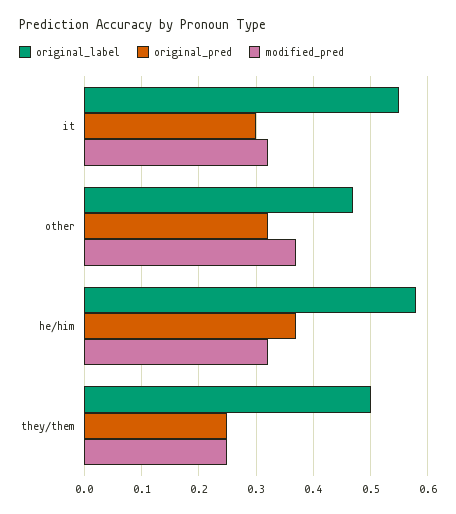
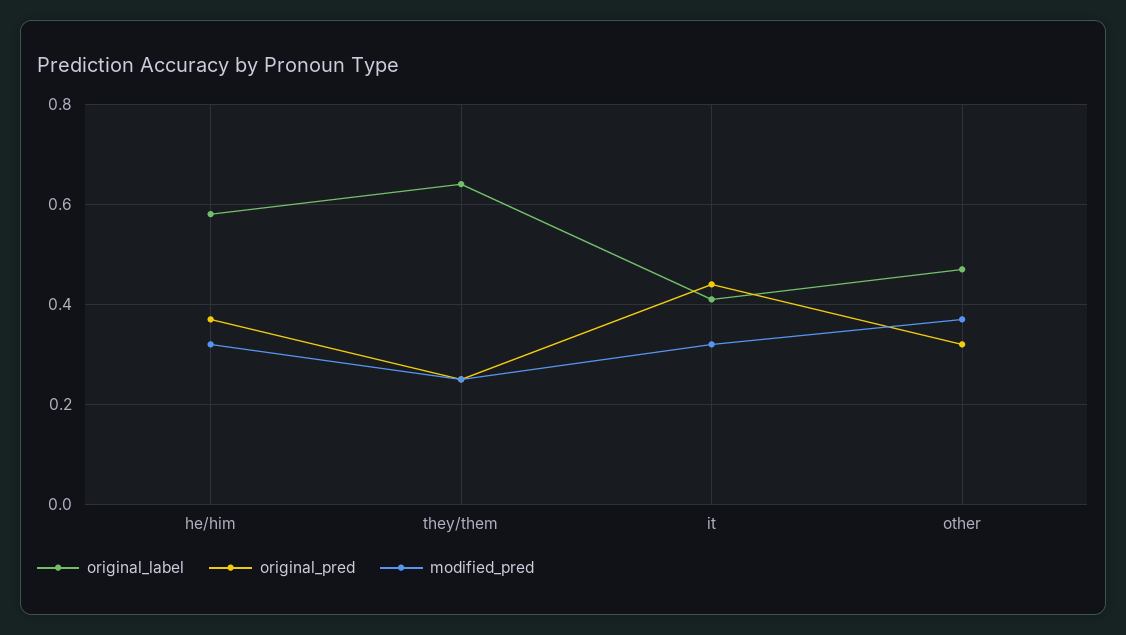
  {
    "original_label": {
-     "it": 0.55,
+     "it": 0.4,
      "other": 0.45,
      "he/him": 0.6,
-     "they/them": 0.5
+     "they/them": 0.65
    },
    "original_pred": {
-     "it": 0.3,
+     "it": 0.45,
      "other": 0.3,
      "he/him": 0.35,
      "they/them": 0.25
    },
    "modified_pred": {
      "it": 0.3,
      "other": 0.35,
      "he/him": 0.3,
      "they/them": 0.25
    }
  }

